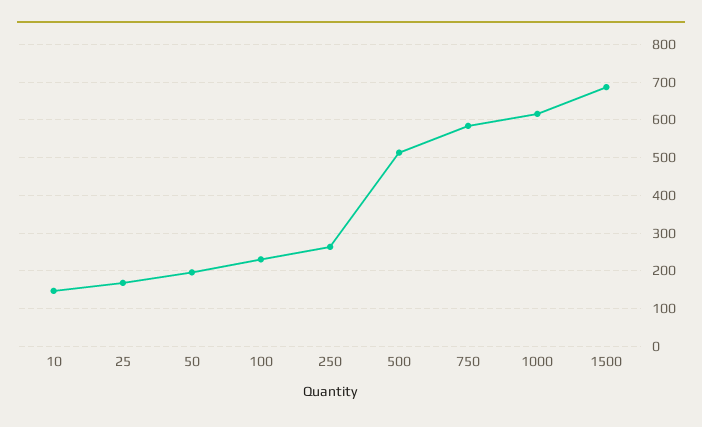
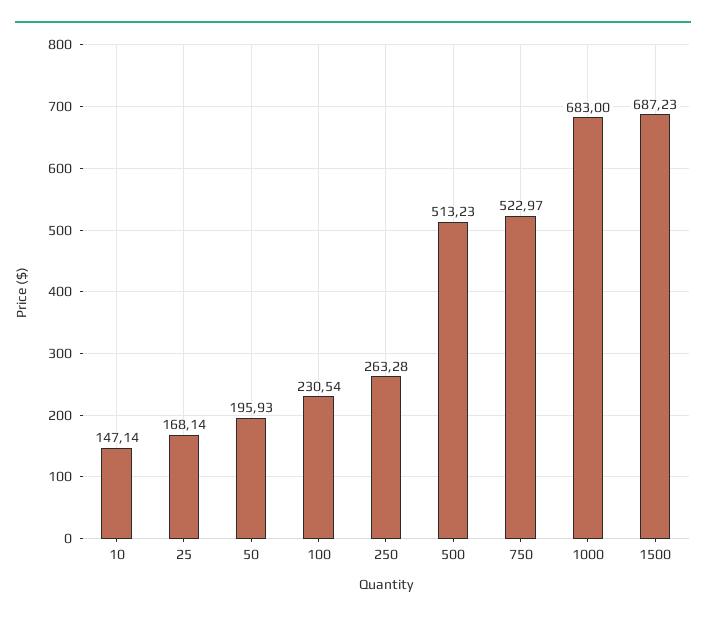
  {
    "10": 147.14,
    "25": 168.14,
    "50": 195.93,
    "100": 230.54,
    "250": 263.28,
    "500": 513.23,
-   "750": 580,
+   "750": 522.97,
-   "1000": 620,
+   "1000": 683,
    "1500": 687.23
  }

